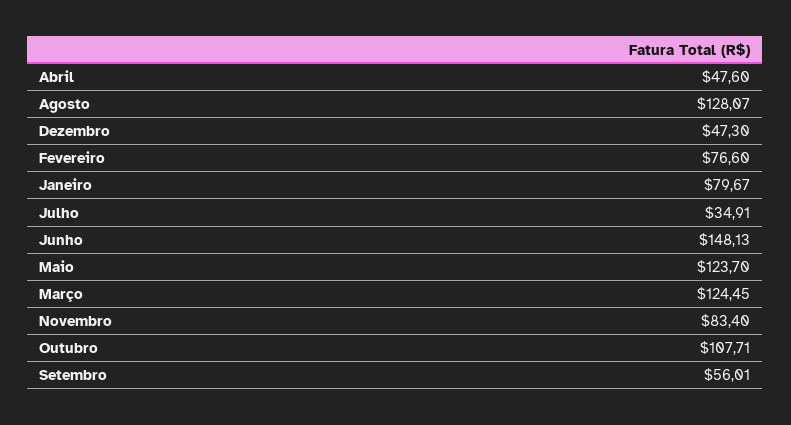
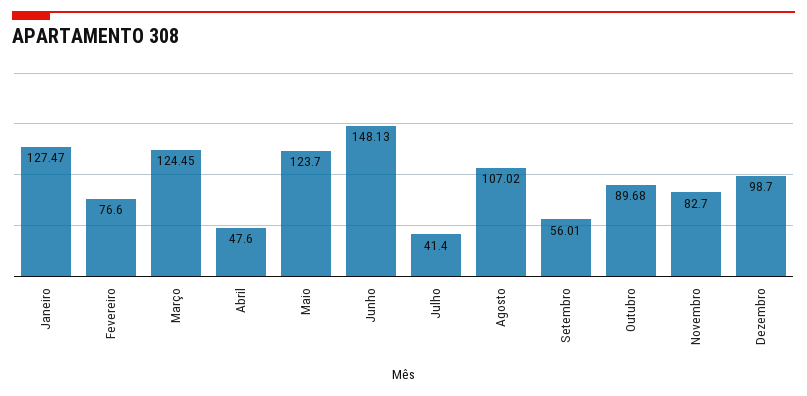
  {
    "Abril": 47.6,
-   "Agosto": 128.07,
+   "Agosto": 107.02,
-   "Dezembro": 47.3,
+   "Dezembro": 98.7,
    "Fevereiro": 76.6,
-   "Janeiro": 79.67,
+   "Janeiro": 127.47,
-   "Julho": 34.91,
+   "Julho": 41.4,
    "Junho": 148.13,
    "Maio": 123.7,
    "Março": 124.45,
-   "Novembro": 83.4,
+   "Novembro": 82.7,
-   "Outubro": 107.71,
+   "Outubro": 89.68,
    "Setembro": 56.01
  }

